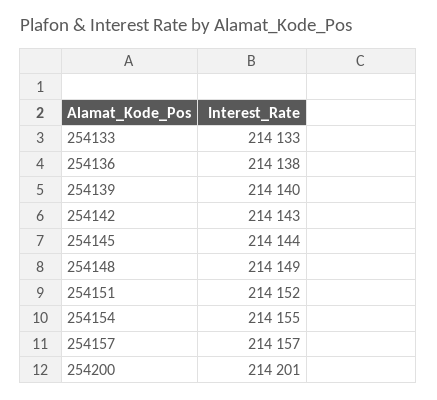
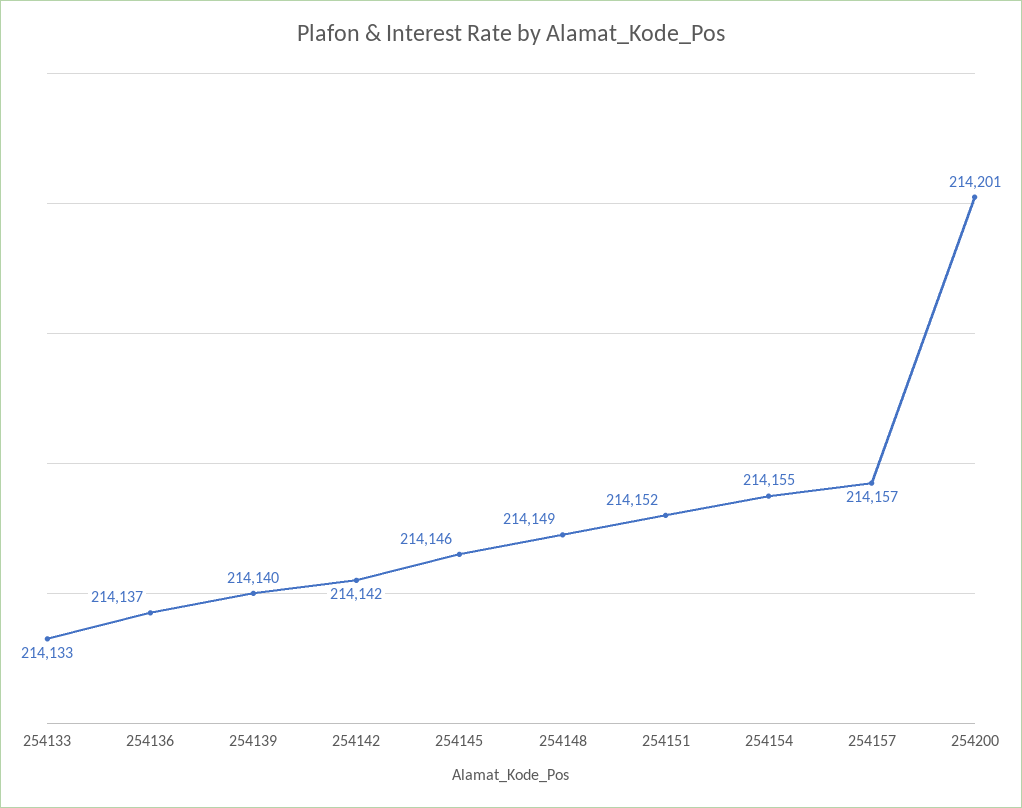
  {
    "254133": 214133,
-   "254136": 214138,
+   "254136": 214137,
    "254139": 214140,
-   "254142": 214143,
+   "254142": 214142,
-   "254145": 214144,
+   "254145": 214146,
    "254148": 214149,
    "254151": 214152,
    "254154": 214155,
    "254157": 214157,
    "254200": 214201
  }

